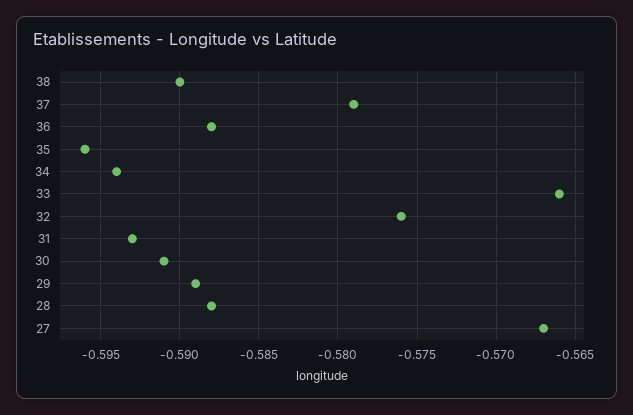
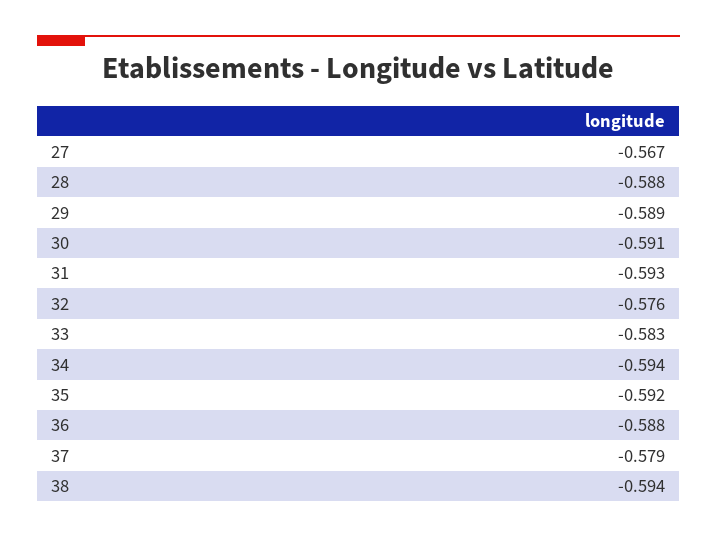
  {
-   "38": -0.59,
+   "38": -0.594,
    "37": -0.579,
    "36": -0.588,
-   "35": -0.596,
+   "35": -0.592,
    "34": -0.594,
-   "33": -0.566,
+   "33": -0.583,
    "32": -0.576,
    "31": -0.593,
    "30": -0.591,
    "29": -0.589,
    "28": -0.588,
    "27": -0.567
  }

